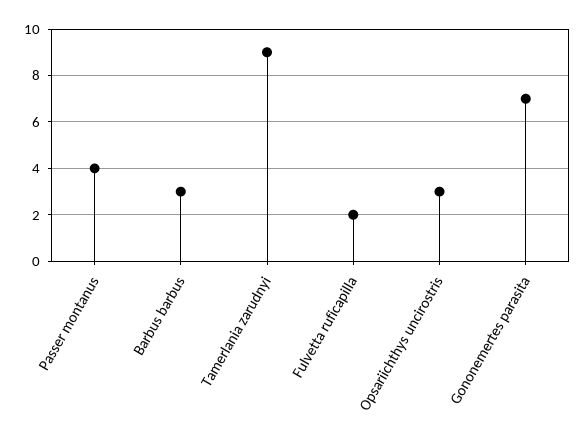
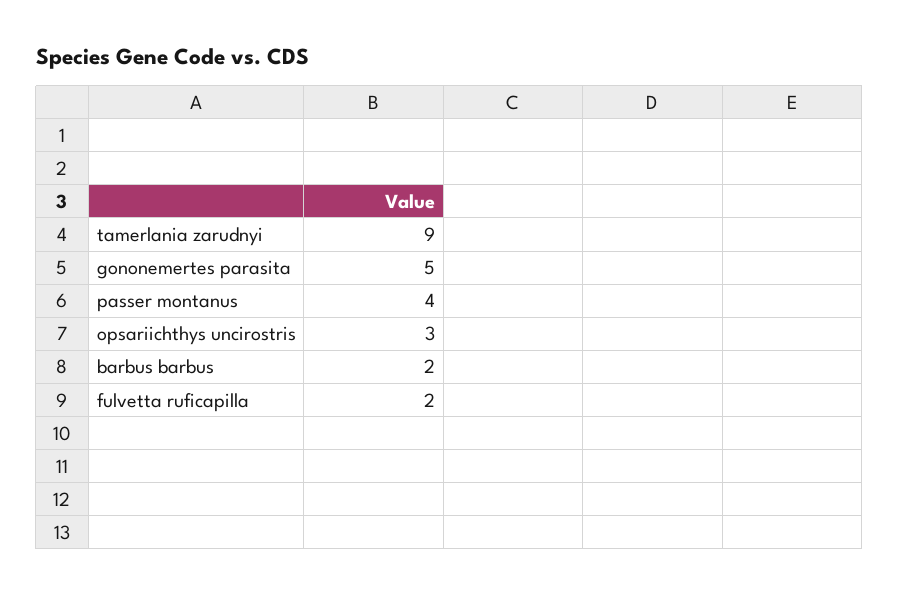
  {
    "Passer montanus": 4,
-   "Barbus barbus": 3,
+   "Barbus barbus": 2,
    "Tamerlania zarudnyi": 9,
    "Fulvetta ruficapilla": 2,
    "Opsariichthys uncirostris": 3,
-   "Gononemertes parasita": 7
+   "Gononemertes parasita": 5
  }

